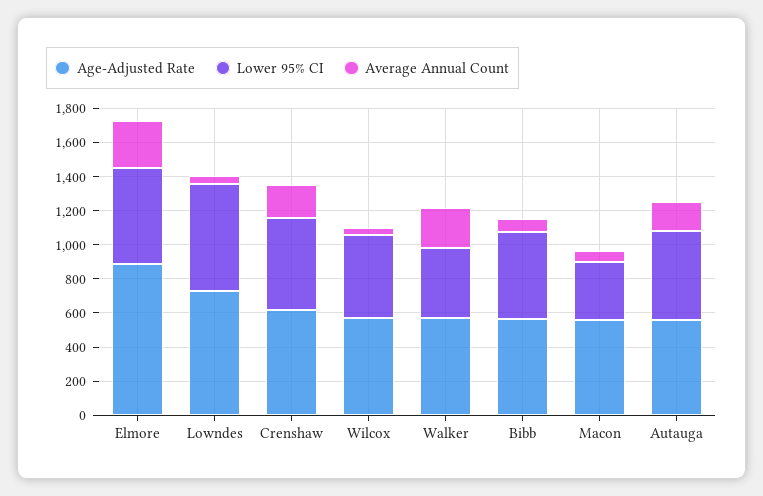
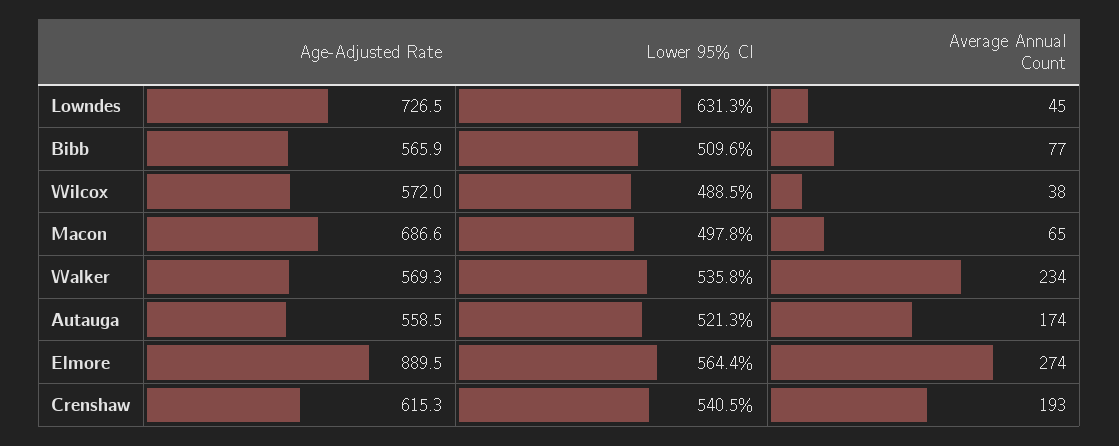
  {
    "Age-Adjusted Rate": {
      "Elmore": 889.5,
      "Lowndes": 726.5,
      "Crenshaw": 615.3,
      "Wilcox": 572,
      "Walker": 569.3,
      "Bibb": 565.9,
-     "Macon": 550,
+     "Macon": 686.6,
      "Autauga": 558.5
    },
    "Lower 95% CI": {
      "Elmore": 564.4,
      "Lowndes": 631.3,
      "Crenshaw": 540.5,
      "Wilcox": 488.5,
-     "Walker": 400,
+     "Walker": 535.8,
      "Bibb": 509.6,
-     "Macon": 350,
+     "Macon": 497.8,
      "Autauga": 521.3
    },
    "Average Annual Count": {
      "Elmore": 274,
      "Lowndes": 45,
      "Crenshaw": 193,
      "Wilcox": 38,
      "Walker": 234,
      "Bibb": 77,
      "Macon": 65,
      "Autauga": 174
    }
  }

